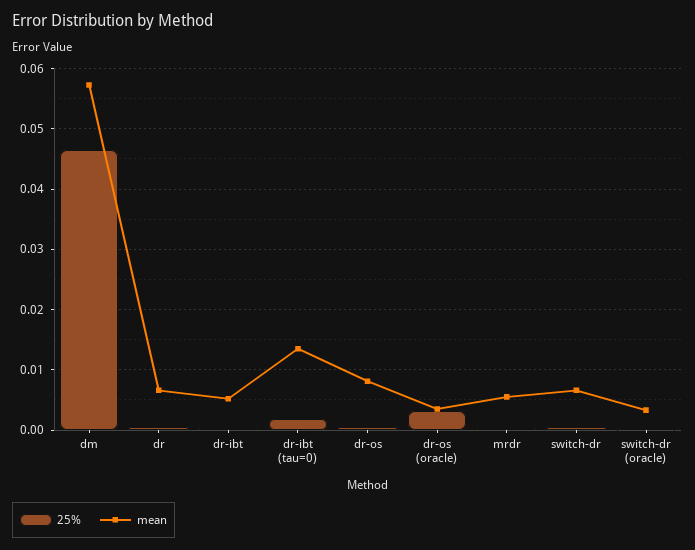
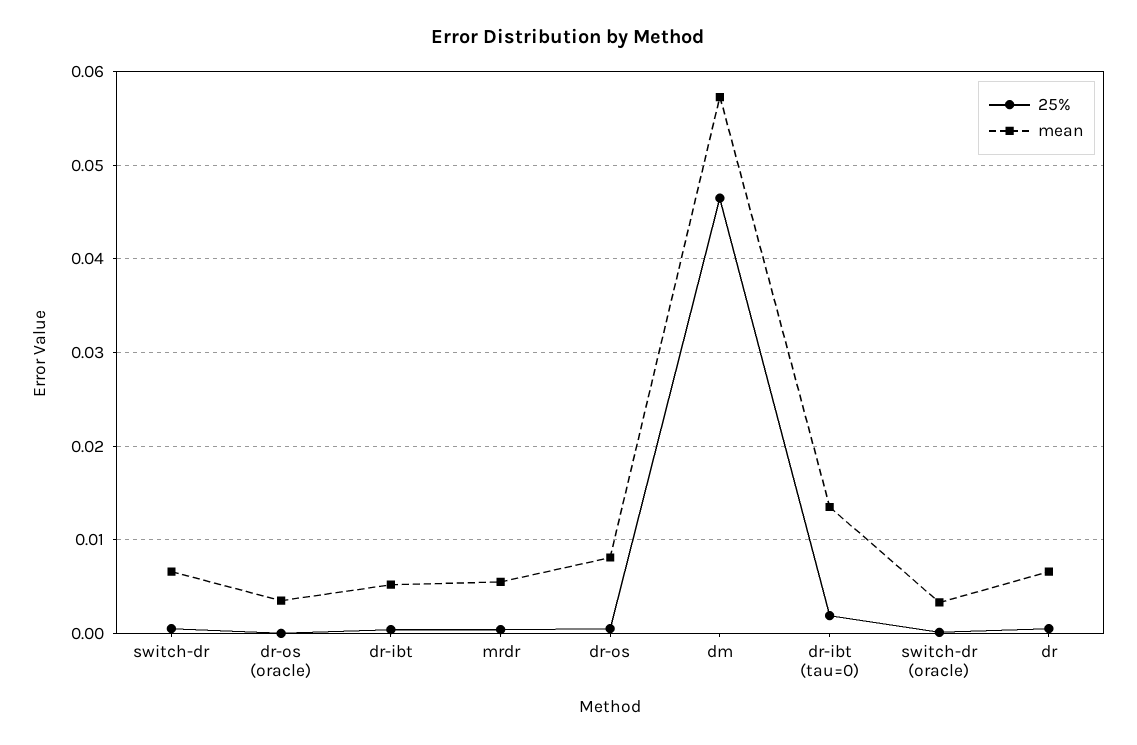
  {
    "25%": {
      "dm": 0.047,
      "dr": 0.001,
      "dr-ibt": 0,
      "dr-ibt (tau=0)": 0.002,
      "dr-os": 0.001,
-     "dr-os (oracle)": 0.003,
+     "dr-os (oracle)": 0,
      "mrdr": 0,
      "switch-dr": 0.001,
      "switch-dr (oracle)": 0
    },
    "mean": {
      "dm": 0.057,
      "dr": 0.007,
      "dr-ibt": 0.005,
      "dr-ibt (tau=0)": 0.014,
      "dr-os": 0.008,
      "dr-os (oracle)": 0.004,
      "mrdr": 0.006,
      "switch-dr": 0.007,
      "switch-dr (oracle)": 0.003
    }
  }

